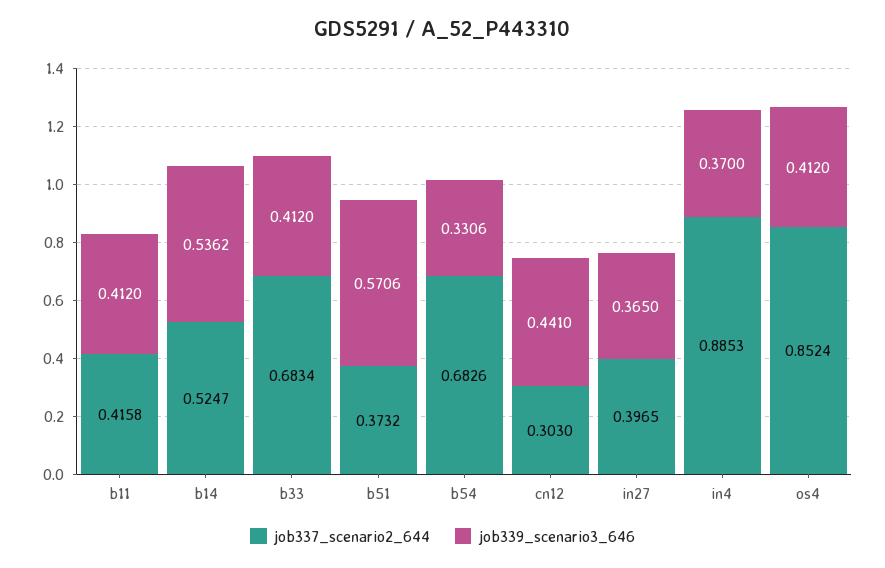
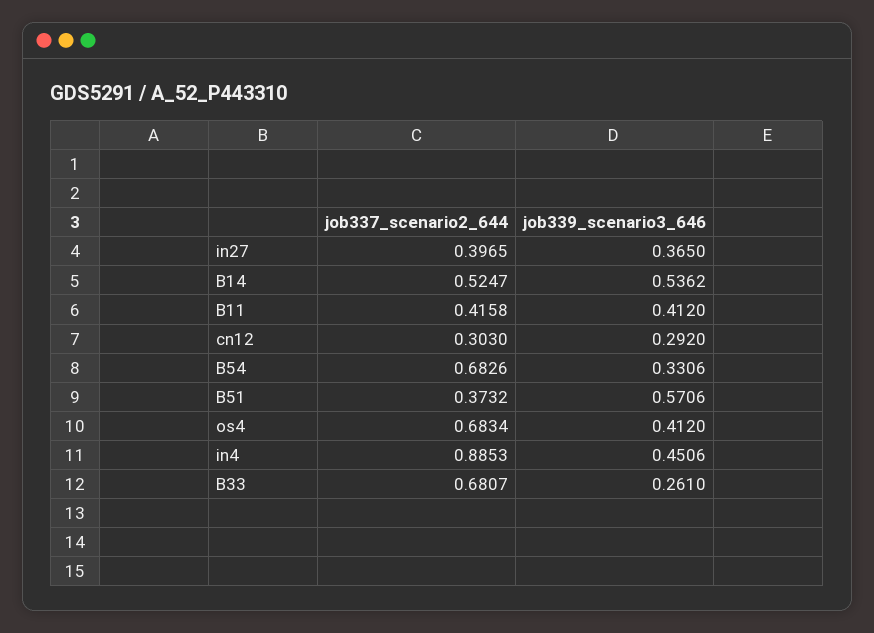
  {
    "job337_scenario2_644": {
      "b11": 0.4158,
      "b14": 0.5247,
-     "b33": 0.6834,
+     "b33": 0.6807,
      "b51": 0.3732,
      "b54": 0.6826,
      "cn12": 0.303,
      "in27": 0.3965,
      "in4": 0.8853,
-     "os4": 0.8524
+     "os4": 0.6834
    },
    "job339_scenario3_646": {
      "b11": 0.412,
      "b14": 0.5362,
-     "b33": 0.412,
+     "b33": 0.261,
      "b51": 0.5706,
      "b54": 0.3306,
-     "cn12": 0.441,
+     "cn12": 0.292,
      "in27": 0.365,
-     "in4": 0.37,
+     "in4": 0.4506,
      "os4": 0.412
    }
  }

